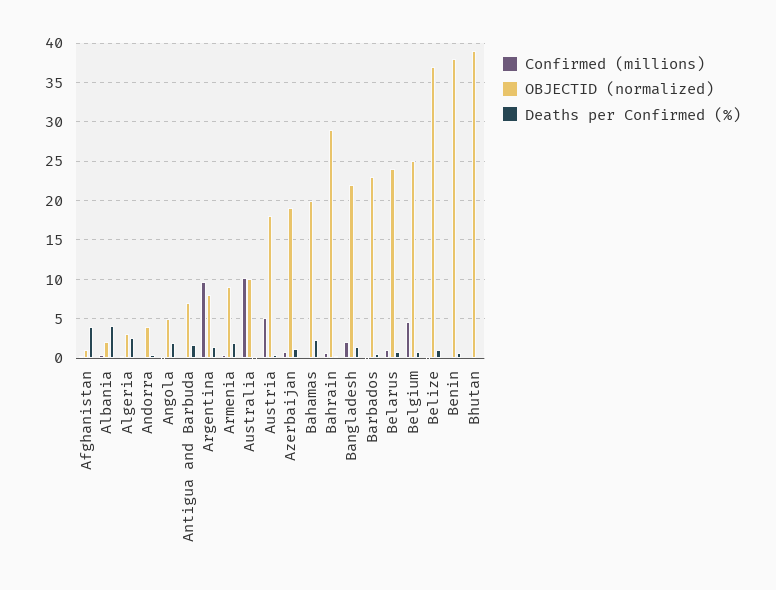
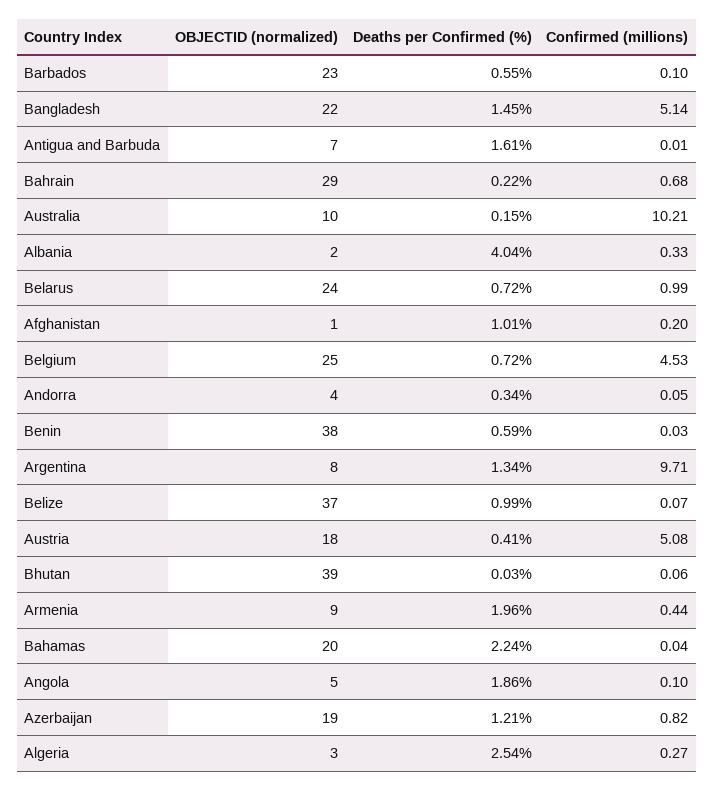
  {
    "Confirmed (millions)": {
      "Afghanistan": 0.2,
      "Albania": 0.33,
      "Algeria": 0.27,
      "Andorra": 0.05,
      "Angola": 0.1,
      "Antigua and Barbuda": 0.01,
      "Argentina": 9.71,
      "Armenia": 0.44,
      "Australia": 10.21,
      "Austria": 5.08,
      "Azerbaijan": 0.82,
      "Bahamas": 0.04,
      "Bahrain": 0.68,
-     "Bangladesh": 2,
+     "Bangladesh": 5.14,
      "Barbados": 0.1,
      "Belarus": 0.99,
      "Belgium": 4.53,
      "Belize": 0.07,
      "Benin": 0.03,
      "Bhutan": 0.06
    },
    "OBJECTID (normalized)": {
      "Afghanistan": 1,
      "Albania": 2,
      "Algeria": 3,
      "Andorra": 4,
      "Angola": 5,
      "Antigua and Barbuda": 7,
      "Argentina": 8,
      "Armenia": 9,
      "Australia": 10,
      "Austria": 18,
      "Azerbaijan": 19,
      "Bahamas": 20,
      "Bahrain": 29,
      "Bangladesh": 22,
      "Barbados": 23,
      "Belarus": 24,
      "Belgium": 25,
      "Belize": 37,
      "Benin": 38,
      "Bhutan": 39
    },
    "Deaths per Confirmed (%)": {
-     "Afghanistan": 4,
+     "Afghanistan": 1.01,
      "Albania": 4.04,
      "Algeria": 2.54,
      "Andorra": 0.34,
      "Angola": 1.86,
      "Antigua and Barbuda": 1.61,
      "Argentina": 1.34,
      "Armenia": 1.96,
      "Australia": 0.15,
      "Austria": 0.41,
      "Azerbaijan": 1.21,
      "Bahamas": 2.24,
      "Bahrain": 0.22,
      "Bangladesh": 1.45,
      "Barbados": 0.55,
      "Belarus": 0.72,
      "Belgium": 0.72,
      "Belize": 0.99,
      "Benin": 0.59,
      "Bhutan": 0.03
    }
  }

